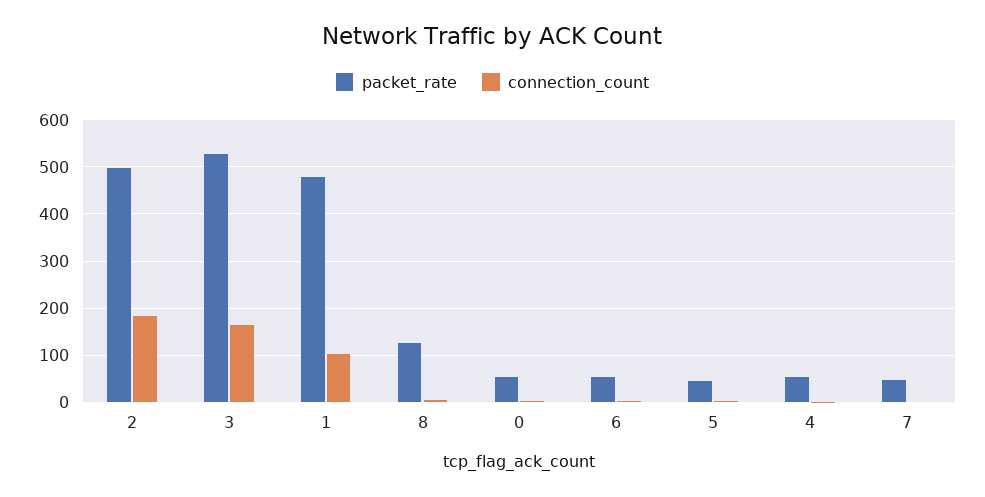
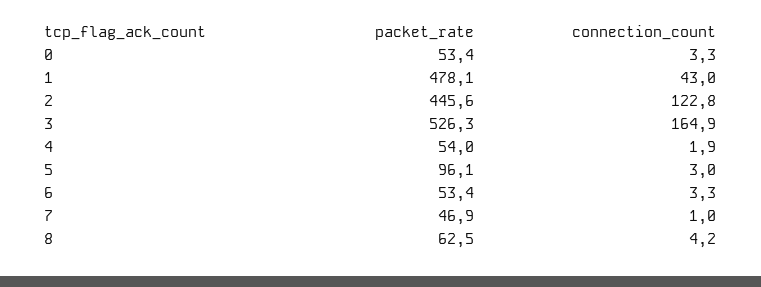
  {
    "packet_rate": {
-     "2": 500,
+     "2": 445.6,
      "3": 526.3,
      "1": 478.1,
-     "8": 120,
+     "8": 62.5,
      "0": 53.4,
      "6": 53.4,
-     "5": 40,
+     "5": 96.1,
      "4": 54,
      "7": 46.9
    },
    "connection_count": {
-     "2": 180,
+     "2": 122.8,
      "3": 164.9,
-     "1": 100,
+     "1": 43,
      "8": 4.2,
      "0": 3.3,
      "6": 3.3,
      "5": 3,
      "4": 1.9,
      "7": 1
    }
  }

